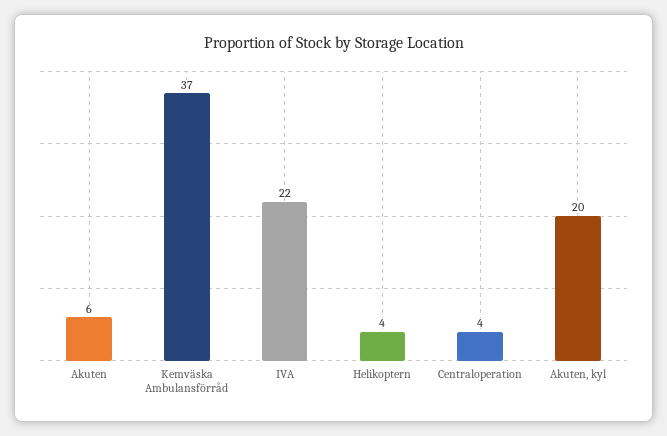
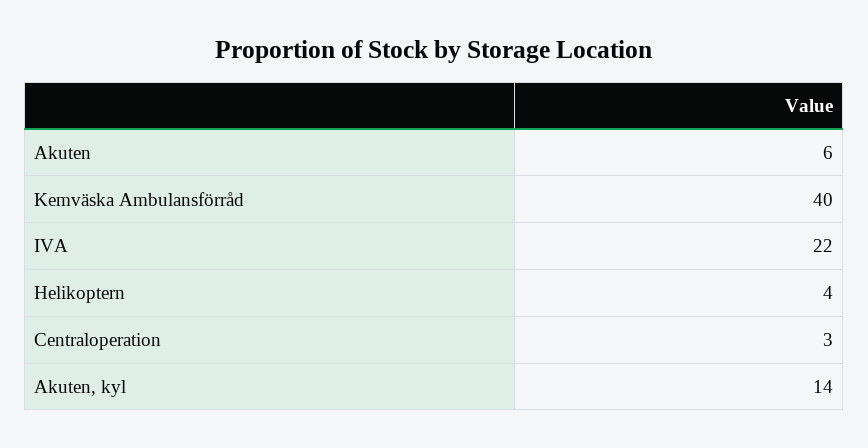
  {
    "Akuten": 6,
-   "Kemväska Ambulansförråd": 37,
+   "Kemväska Ambulansförråd": 40,
    "IVA": 22,
    "Helikoptern": 4,
-   "Centraloperation": 4,
+   "Centraloperation": 3,
-   "Akuten, kyl": 20
+   "Akuten, kyl": 14
  }

